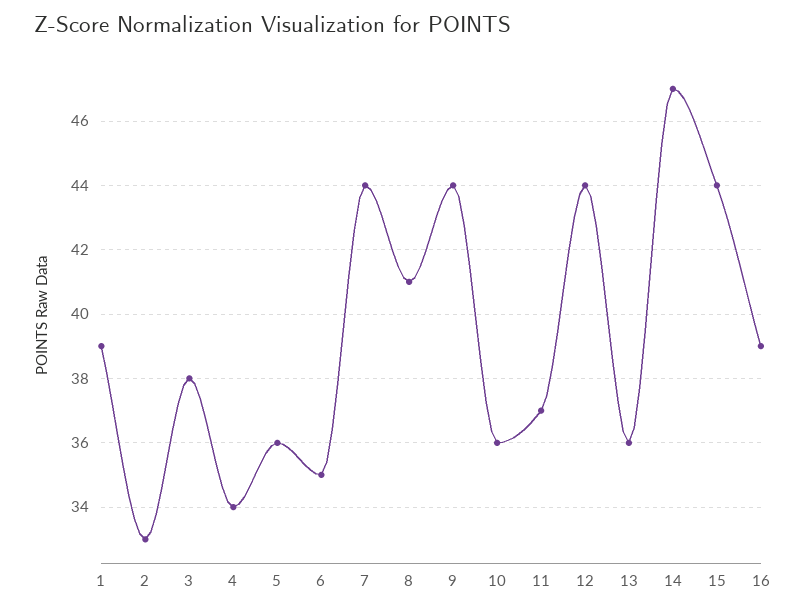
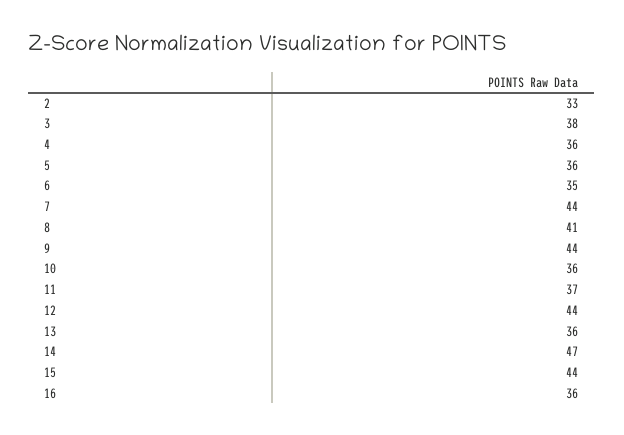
  {
-   "1": 39,
    "2": 33,
    "3": 38,
-   "4": 34,
+   "4": 36,
    "5": 36,
    "6": 35,
    "7": 44,
    "8": 41,
    "9": 44,
    "10": 36,
    "11": 37,
    "12": 44,
    "13": 36,
    "14": 47,
    "15": 44,
-   "16": 39
+   "16": 36
  }

